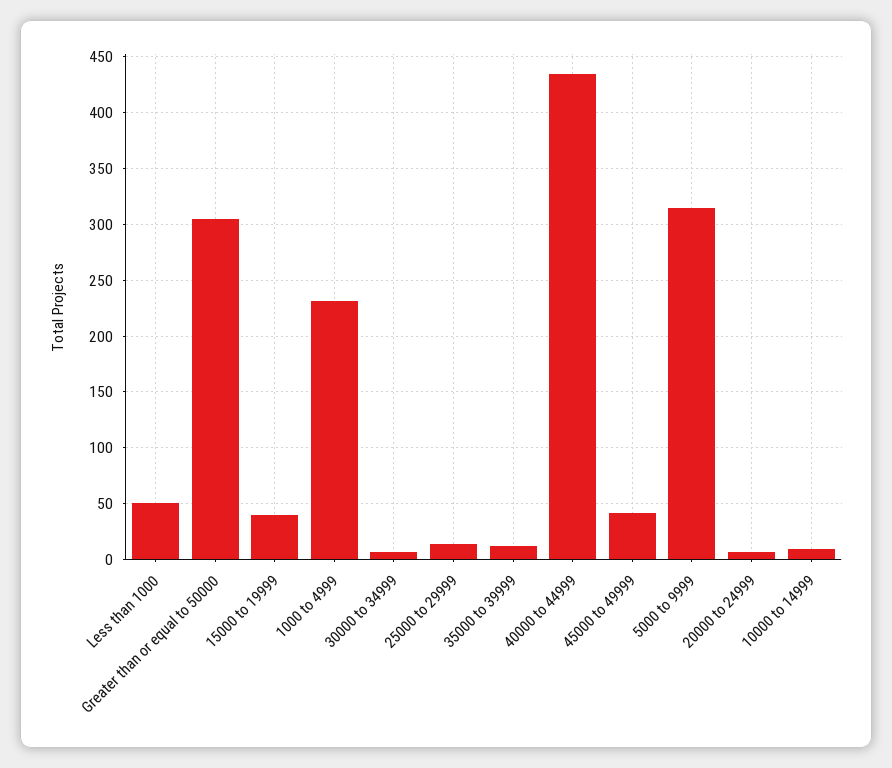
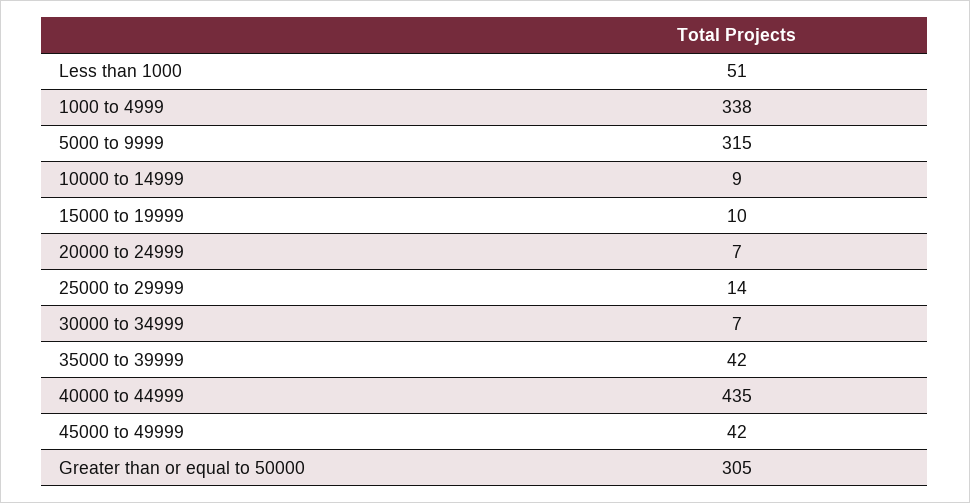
  {
    "Less than 1000": 51,
    "Greater than or equal to 50000": 305,
-   "15000 to 19999": 40,
+   "15000 to 19999": 10,
-   "1000 to 4999": 230,
+   "1000 to 4999": 338,
    "30000 to 34999": 7,
    "25000 to 29999": 14,
-   "35000 to 39999": 10,
+   "35000 to 39999": 42,
    "40000 to 44999": 435,
    "45000 to 49999": 42,
    "5000 to 9999": 315,
    "20000 to 24999": 7,
    "10000 to 14999": 9
  }

